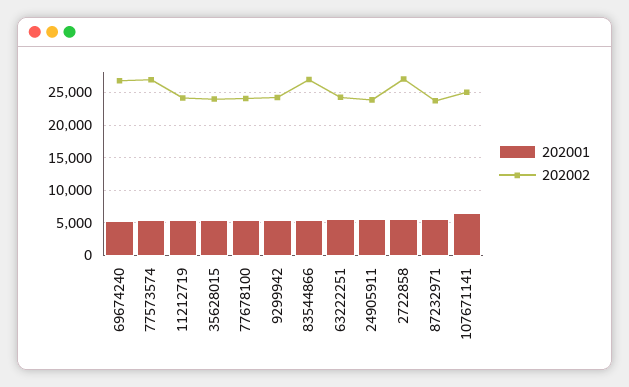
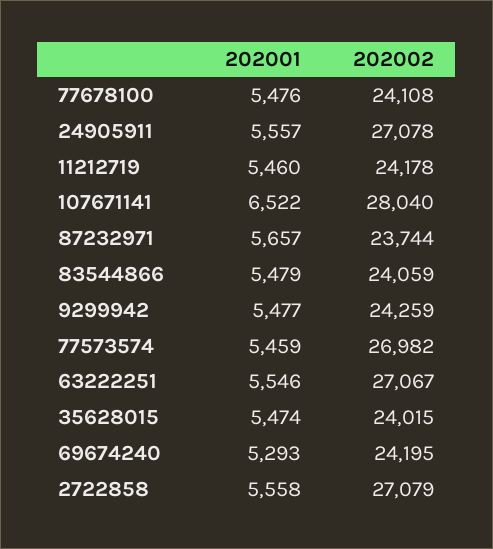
  {
    "202001": {
      "69674240": 5293,
      "77573574": 5459,
      "11212719": 5460,
      "35628015": 5474,
      "77678100": 5476,
      "9299942": 5477,
      "83544866": 5479,
      "63222251": 5546,
      "24905911": 5557,
      "2722858": 5558,
      "87232971": 5657,
      "107671141": 6522
    },
    "202002": {
-     "69674240": 27000,
+     "69674240": 24195,
      "77573574": 26982,
      "11212719": 24178,
      "35628015": 24015,
      "77678100": 24108,
      "9299942": 24259,
-     "83544866": 27000,
+     "83544866": 24059,
-     "63222251": 24000,
+     "63222251": 27067,
-     "24905911": 24000,
+     "24905911": 27078,
      "2722858": 27079,
      "87232971": 23744,
-     "107671141": 25000
+     "107671141": 28040
    }
  }

